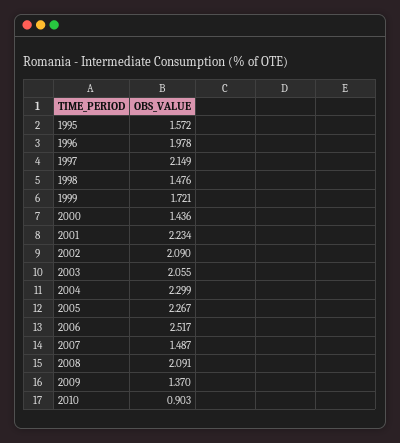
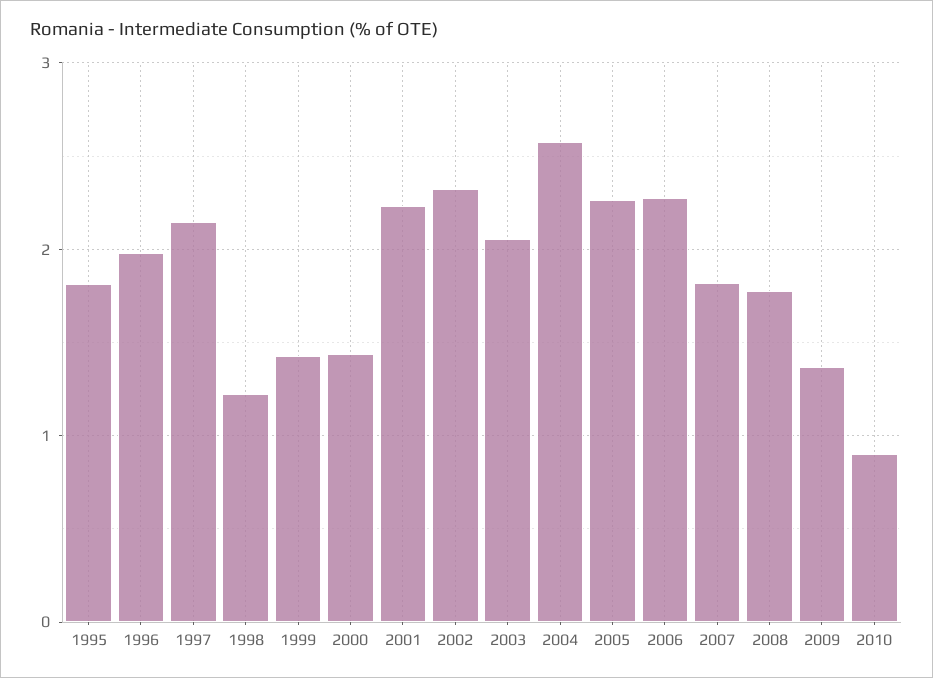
  {
-   "1995": 1.572,
+   "1995": 1.8,
    "1996": 1.978,
    "1997": 2.149,
-   "1998": 1.476,
+   "1998": 1.2,
-   "1999": 1.721,
+   "1999": 1.4,
    "2000": 1.436,
    "2001": 2.234,
-   "2002": 2.09,
+   "2002": 2.3,
    "2003": 2.055,
-   "2004": 2.299,
+   "2004": 2.6,
    "2005": 2.267,
-   "2006": 2.517,
+   "2006": 2.3,
-   "2007": 1.487,
+   "2007": 1.8,
-   "2008": 2.091,
+   "2008": 1.8,
    "2009": 1.37,
    "2010": 0.903
  }

